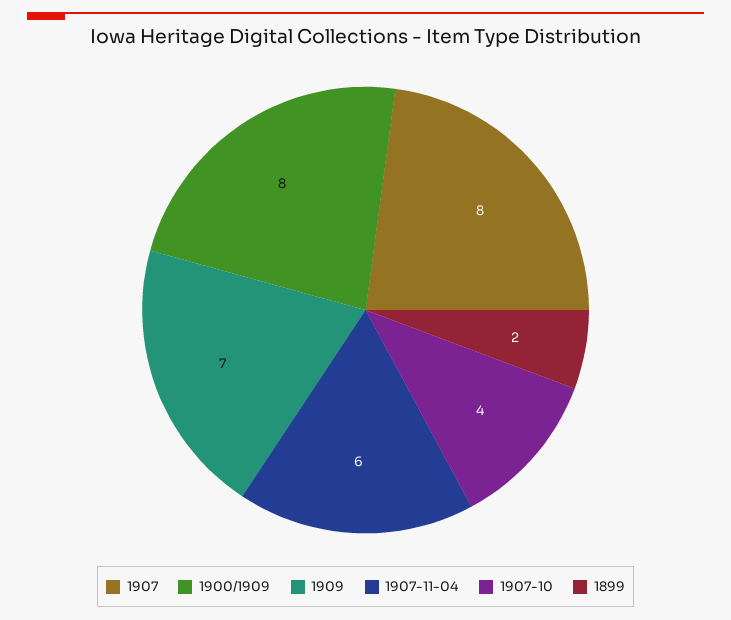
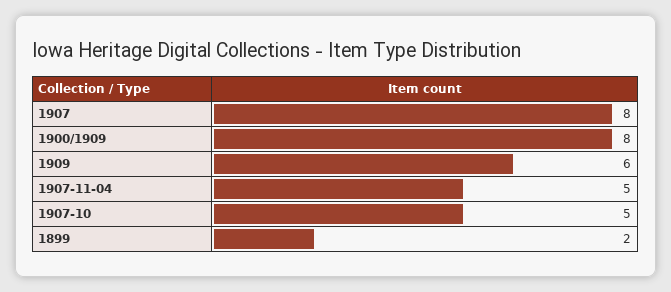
  {
    "1907": 8,
    "1900/1909": 8,
-   "1909": 7,
+   "1909": 6,
-   "1907-11-04": 6,
+   "1907-11-04": 5,
-   "1907-10": 4,
+   "1907-10": 5,
    "1899": 2
  }

